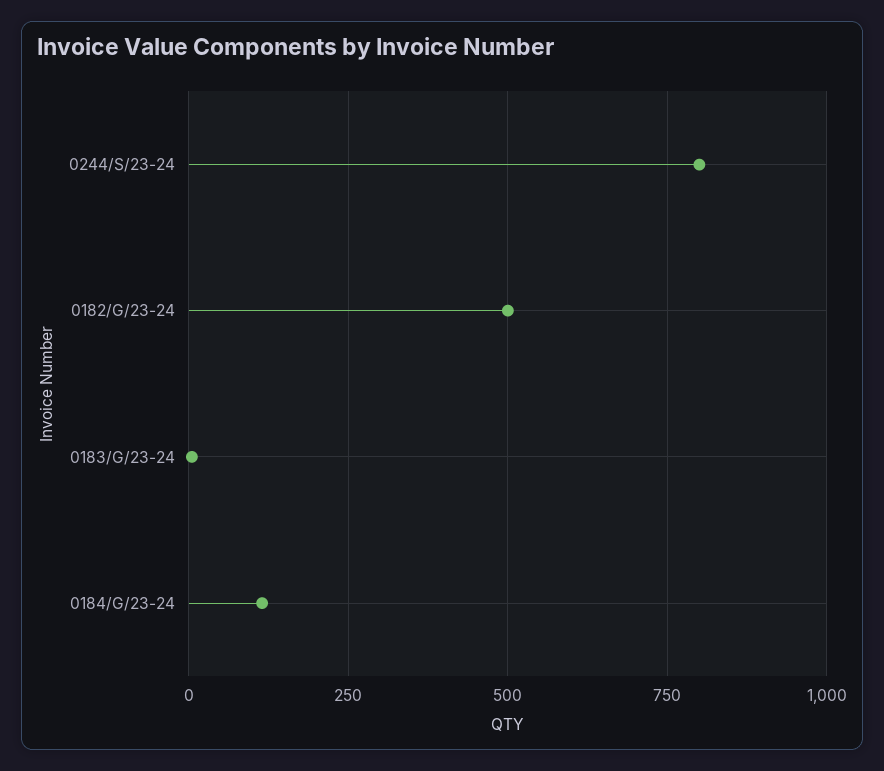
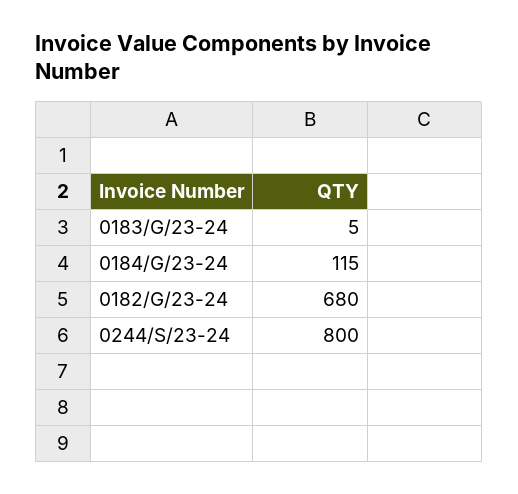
  {
    "0244/S/23-24": 800,
-   "0182/G/23-24": 500,
+   "0182/G/23-24": 680,
    "0183/G/23-24": 5,
    "0184/G/23-24": 115
  }

